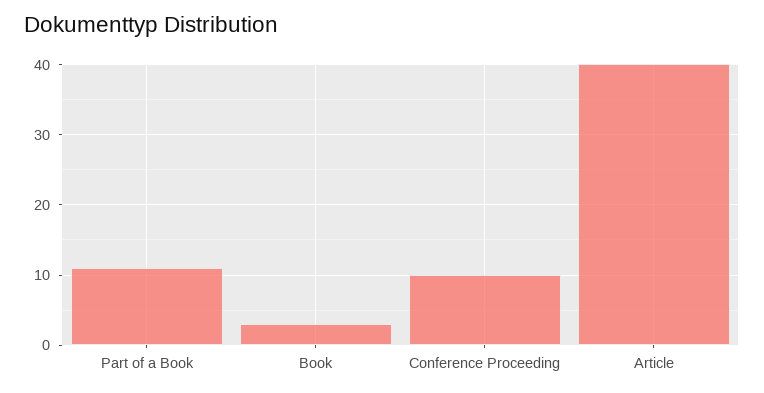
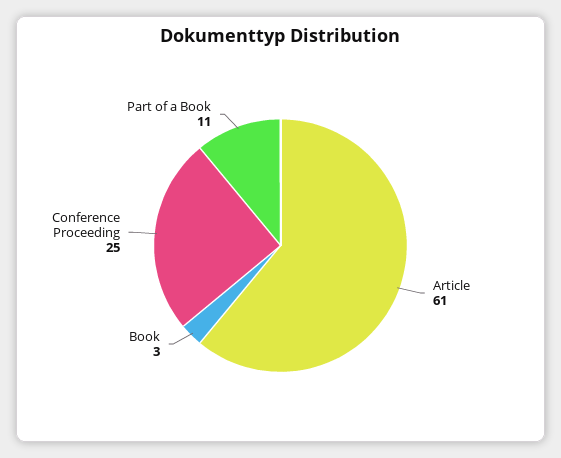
  {
    "Part of a Book": 11,
    "Book": 3,
-   "Conference Proceeding": 10,
+   "Conference Proceeding": 25,
-   "Article": 40
+   "Article": 61
  }

